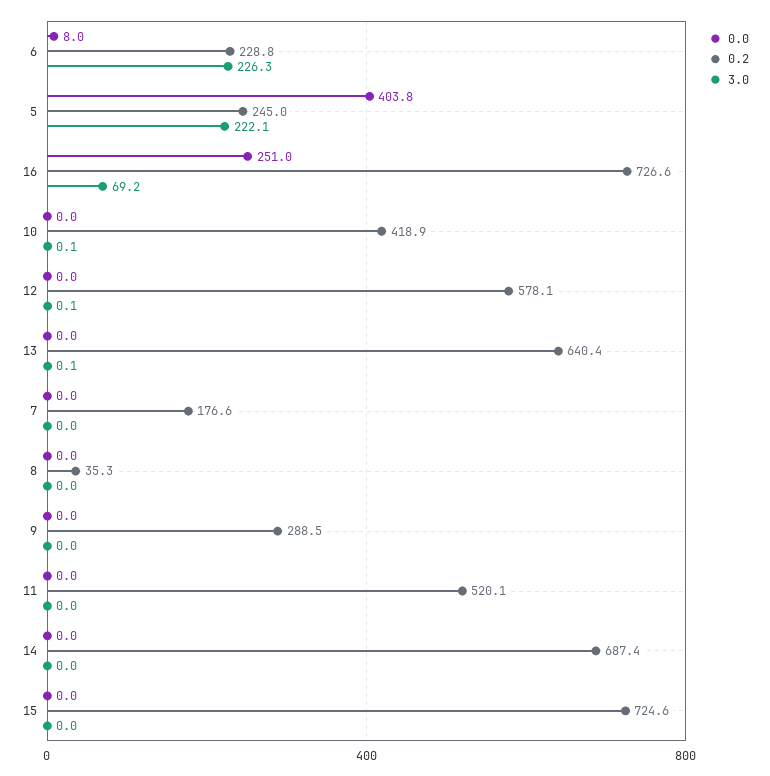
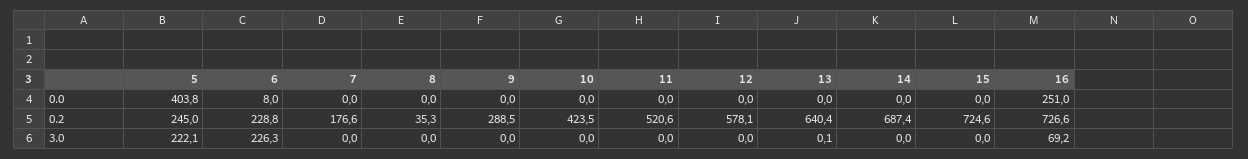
  {
    "0.0": {
      "6": 8,
      "5": 403.8,
      "16": 251,
      "10": 0,
      "12": 0,
      "13": 0,
      "7": 0,
      "8": 0,
      "9": 0,
      "11": 0,
      "14": 0,
      "15": 0
    },
    "0.2": {
      "6": 228.8,
      "5": 245,
      "16": 726.6,
-     "10": 418.9,
+     "10": 423.5,
      "12": 578.1,
      "13": 640.4,
      "7": 176.6,
      "8": 35.3,
      "9": 288.5,
-     "11": 520.1,
+     "11": 520.6,
      "14": 687.4,
      "15": 724.6
    },
    "3.0": {
      "6": 226.3,
      "5": 222.1,
      "16": 69.2,
-     "10": 0.1,
+     "10": 0,
-     "12": 0.1,
+     "12": 0,
      "13": 0.1,
      "7": 0,
      "8": 0,
      "9": 0,
      "11": 0,
      "14": 0,
      "15": 0
    }
  }

